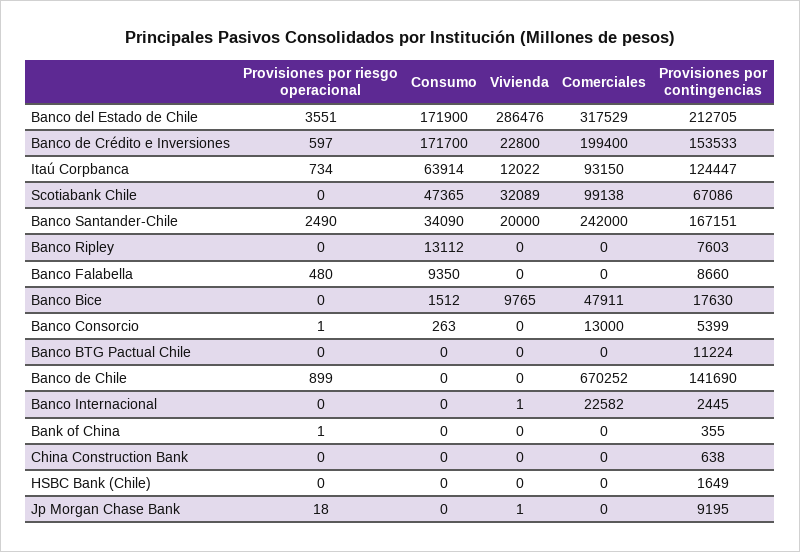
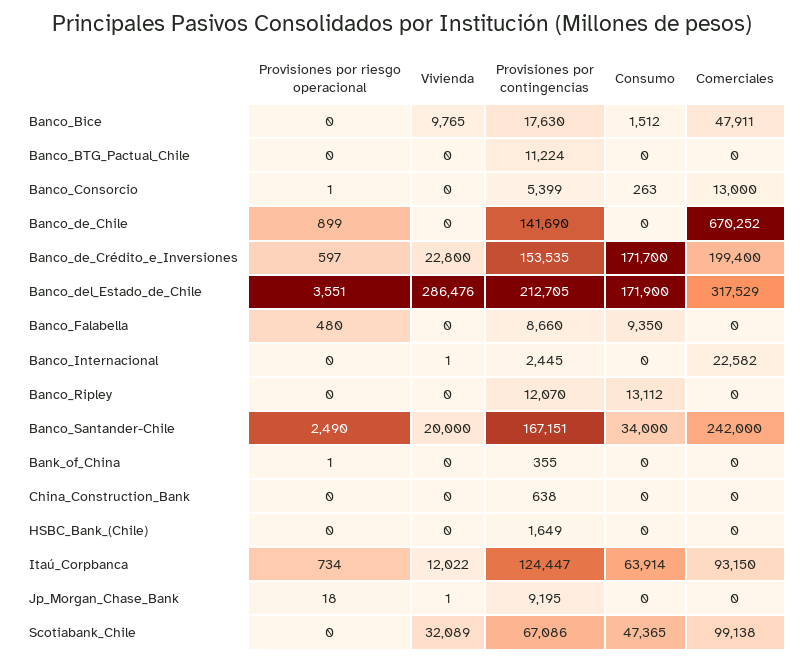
  {
    "Provisiones por riesgo operacional": {
      "Banco del Estado de Chile": 3551,
      "Banco de Crédito e Inversiones": 597,
      "Itaú Corpbanca": 734,
      "Scotiabank Chile": 0,
      "Banco Santander-Chile": 2490,
      "Banco Ripley": 0,
      "Banco Falabella": 480,
      "Banco Bice": 0,
      "Banco Consorcio": 1,
      "Banco BTG Pactual Chile": 0,
      "Banco de Chile": 899,
      "Banco Internacional": 0,
      "Bank of China": 1,
      "China Construction Bank": 0,
      "HSBC Bank (Chile)": 0,
      "Jp Morgan Chase Bank": 18
    },
    "Consumo": {
      "Banco del Estado de Chile": 171900,
      "Banco de Crédito e Inversiones": 171700,
      "Itaú Corpbanca": 63914,
      "Scotiabank Chile": 47365,
-     "Banco Santander-Chile": 34090,
+     "Banco Santander-Chile": 34000,
      "Banco Ripley": 13112,
      "Banco Falabella": 9350,
      "Banco Bice": 1512,
      "Banco Consorcio": 263,
      "Banco BTG Pactual Chile": 0,
      "Banco de Chile": 0,
      "Banco Internacional": 0,
      "Bank of China": 0,
      "China Construction Bank": 0,
      "HSBC Bank (Chile)": 0,
      "Jp Morgan Chase Bank": 0
    },
    "Vivienda": {
      "Banco del Estado de Chile": 286476,
      "Banco de Crédito e Inversiones": 22800,
      "Itaú Corpbanca": 12022,
      "Scotiabank Chile": 32089,
      "Banco Santander-Chile": 20000,
      "Banco Ripley": 0,
      "Banco Falabella": 0,
      "Banco Bice": 9765,
      "Banco Consorcio": 0,
      "Banco BTG Pactual Chile": 0,
      "Banco de Chile": 0,
      "Banco Internacional": 1,
      "Bank of China": 0,
      "China Construction Bank": 0,
      "HSBC Bank (Chile)": 0,
      "Jp Morgan Chase Bank": 1
    },
    "Comerciales": {
      "Banco del Estado de Chile": 317529,
      "Banco de Crédito e Inversiones": 199400,
      "Itaú Corpbanca": 93150,
      "Scotiabank Chile": 99138,
      "Banco Santander-Chile": 242000,
      "Banco Ripley": 0,
      "Banco Falabella": 0,
      "Banco Bice": 47911,
      "Banco Consorcio": 13000,
      "Banco BTG Pactual Chile": 0,
      "Banco de Chile": 670252,
      "Banco Internacional": 22582,
      "Bank of China": 0,
      "China Construction Bank": 0,
      "HSBC Bank (Chile)": 0,
      "Jp Morgan Chase Bank": 0
    },
    "Provisiones por contingencias": {
      "Banco del Estado de Chile": 212705,
-     "Banco de Crédito e Inversiones": 153533,
+     "Banco de Crédito e Inversiones": 153535,
      "Itaú Corpbanca": 124447,
      "Scotiabank Chile": 67086,
      "Banco Santander-Chile": 167151,
-     "Banco Ripley": 7603,
+     "Banco Ripley": 12070,
      "Banco Falabella": 8660,
      "Banco Bice": 17630,
      "Banco Consorcio": 5399,
      "Banco BTG Pactual Chile": 11224,
      "Banco de Chile": 141690,
      "Banco Internacional": 2445,
      "Bank of China": 355,
      "China Construction Bank": 638,
      "HSBC Bank (Chile)": 1649,
      "Jp Morgan Chase Bank": 9195
    }
  }

